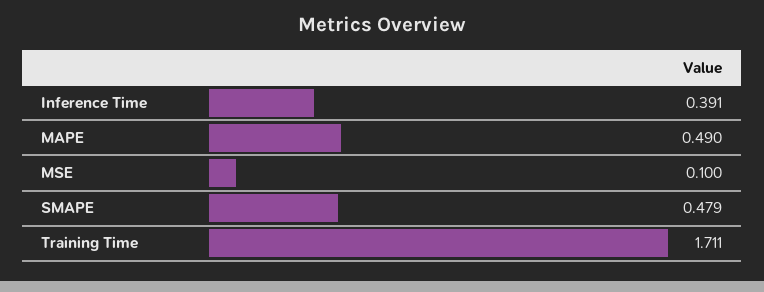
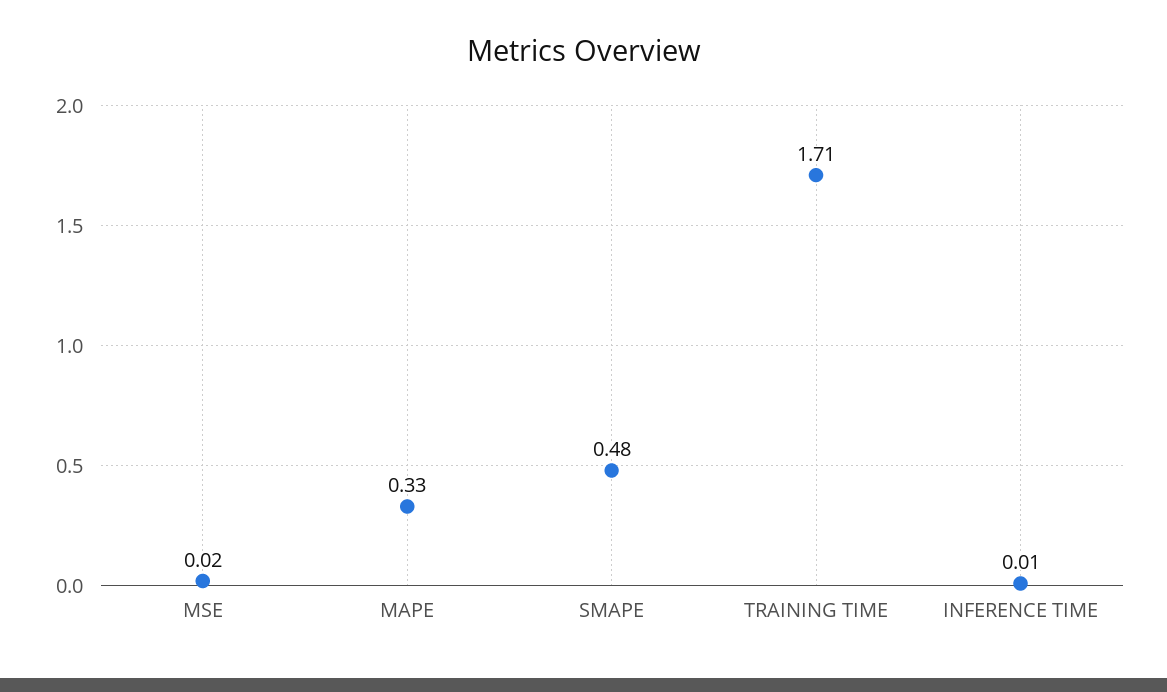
  {
-   "Inference Time": 0.391,
+   "Inference Time": 0.01,
-   "MAPE": 0.49,
+   "MAPE": 0.33,
-   "MSE": 0.1,
+   "MSE": 0.02,
    "SMAPE": 0.479,
    "Training Time": 1.711
  }

